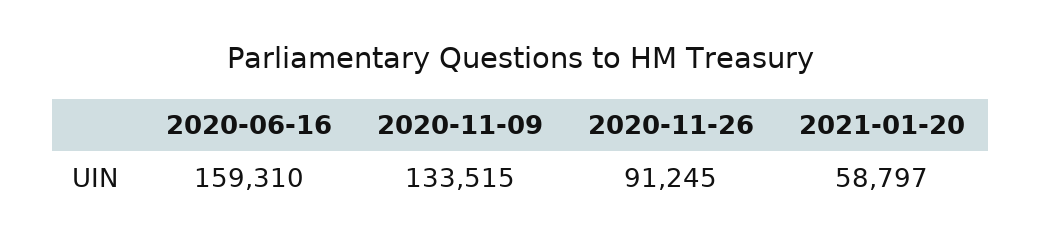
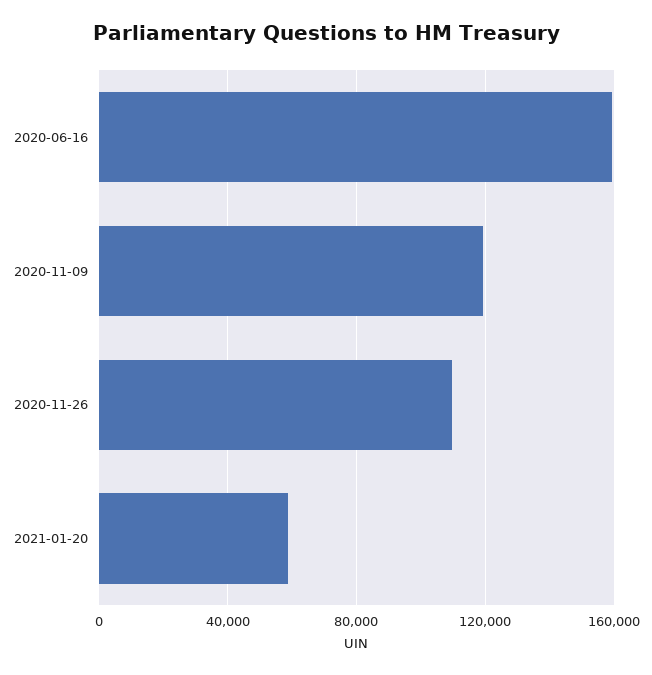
  {
    "2020-06-16": 159310,
-   "2020-11-09": 133515,
+   "2020-11-09": 120000,
-   "2020-11-26": 91245,
+   "2020-11-26": 110000,
    "2021-01-20": 58797
  }

